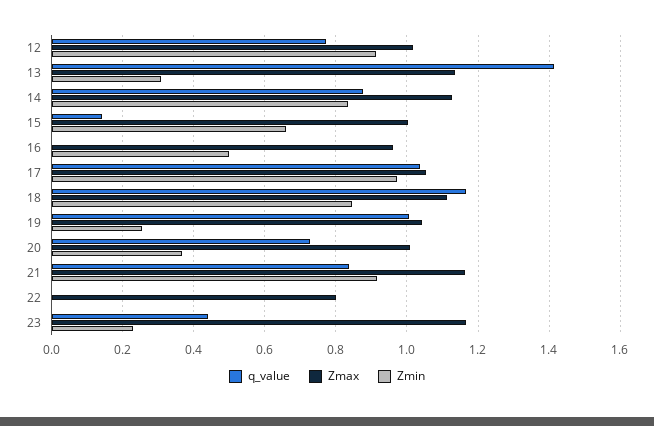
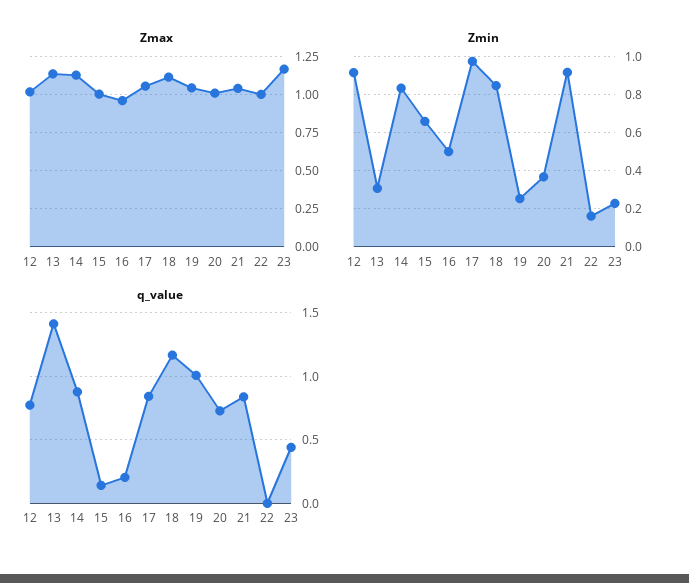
  {
    "q_value": {
      "12": 0.78,
      "13": 1.42,
      "14": 0.88,
      "15": 0.14,
-     "16": 0,
+     "16": 0.2,
-     "17": 1.04,
+     "17": 0.85,
      "18": 1.16,
      "19": 1,
      "20": 0.72,
      "21": 0.84,
      "22": 0,
      "23": 0.44
    },
    "Zmax": {
      "12": 1.02,
      "13": 1.14,
      "14": 1.12,
      "15": 1,
      "16": 0.96,
      "17": 1.06,
      "18": 1.12,
      "19": 1.04,
      "20": 1,
-     "21": 1.16,
+     "21": 1.05,
-     "22": 0.8,
+     "22": 1,
      "23": 1.16
    },
    "Zmin": {
      "12": 0.92,
      "13": 0.3,
      "14": 0.84,
      "15": 0.66,
      "16": 0.5,
      "17": 0.98,
      "18": 0.84,
      "19": 0.26,
      "20": 0.36,
      "21": 0.92,
-     "22": 0,
+     "22": 0.15,
      "23": 0.22
    }
  }

